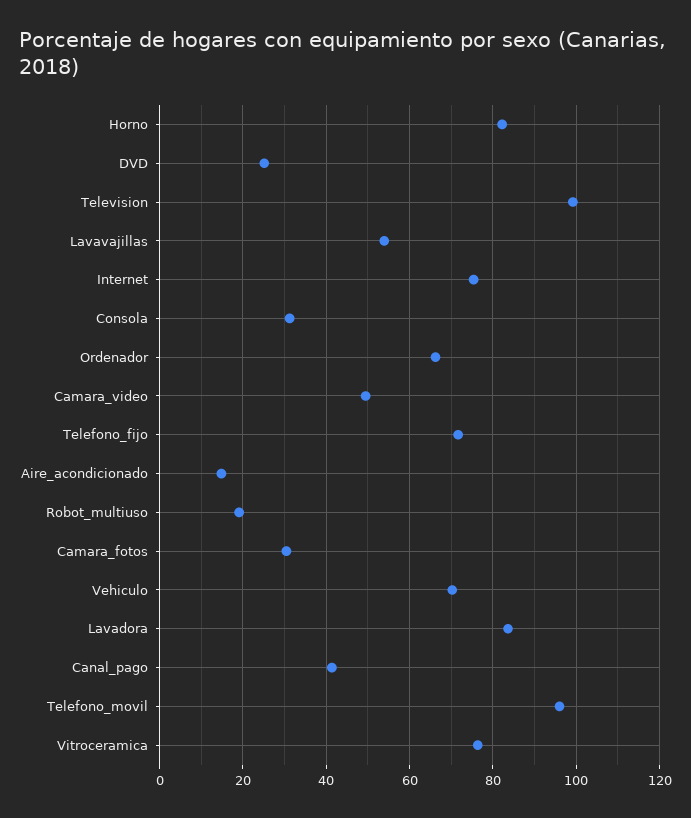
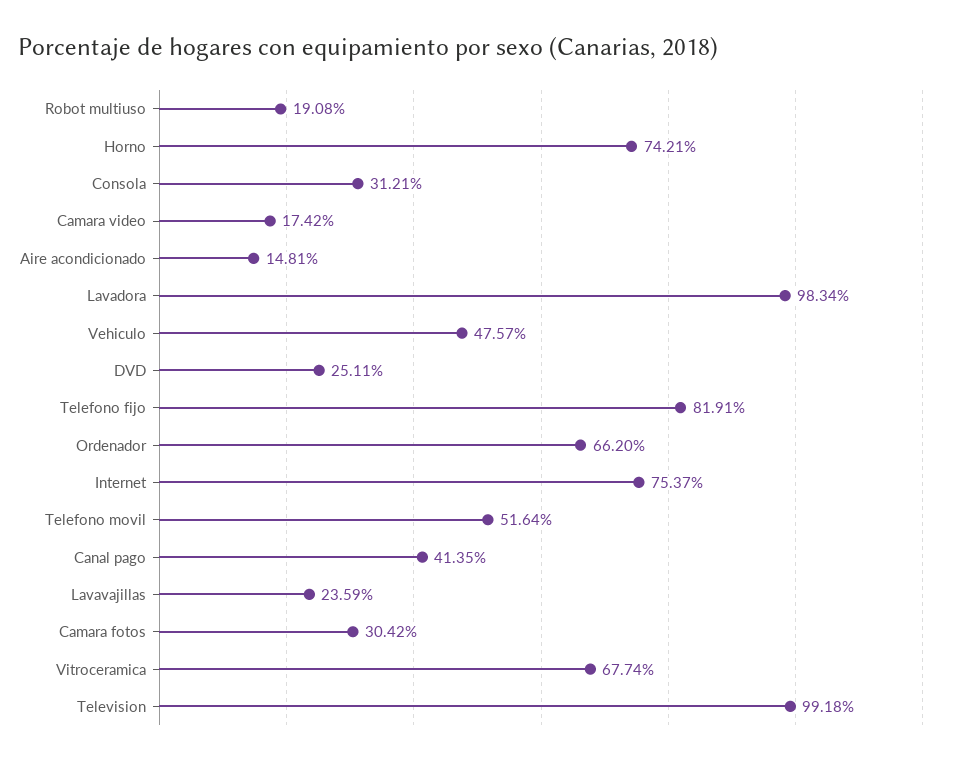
  {
-   "Horno": 82,
+   "Horno": 74.21,
    "DVD": 25.11,
    "Television": 99.18,
-   "Lavavajillas": 54,
+   "Lavavajillas": 23.59,
    "Internet": 75.37,
    "Consola": 31.21,
    "Ordenador": 66.2,
-   "Camara_video": 50,
+   "Camara_video": 17.42,
-   "Telefono_fijo": 72,
+   "Telefono_fijo": 81.91,
    "Aire_acondicionado": 14.81,
    "Robot_multiuso": 19.08,
    "Camara_fotos": 30.42,
-   "Vehiculo": 70,
+   "Vehiculo": 47.57,
-   "Lavadora": 84,
+   "Lavadora": 98.34,
    "Canal_pago": 41.35,
-   "Telefono_movil": 96,
+   "Telefono_movil": 51.64,
-   "Vitroceramica": 76
+   "Vitroceramica": 67.74
  }

